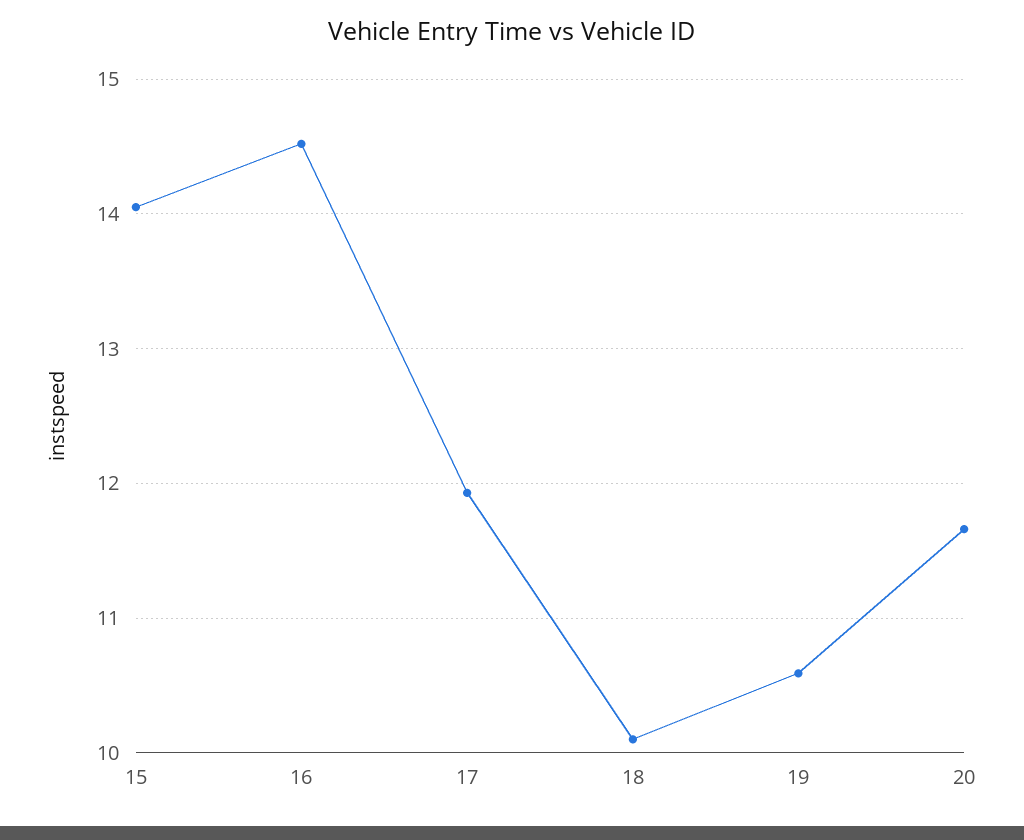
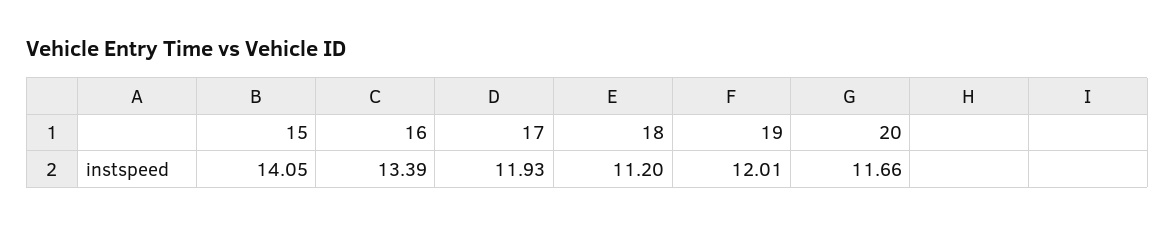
  {
    "15": 14.05,
-   "16": 14.5,
+   "16": 13.39,
    "17": 11.93,
-   "18": 10.1,
+   "18": 11.2,
-   "19": 10.6,
+   "19": 12.01,
    "20": 11.66
  }

